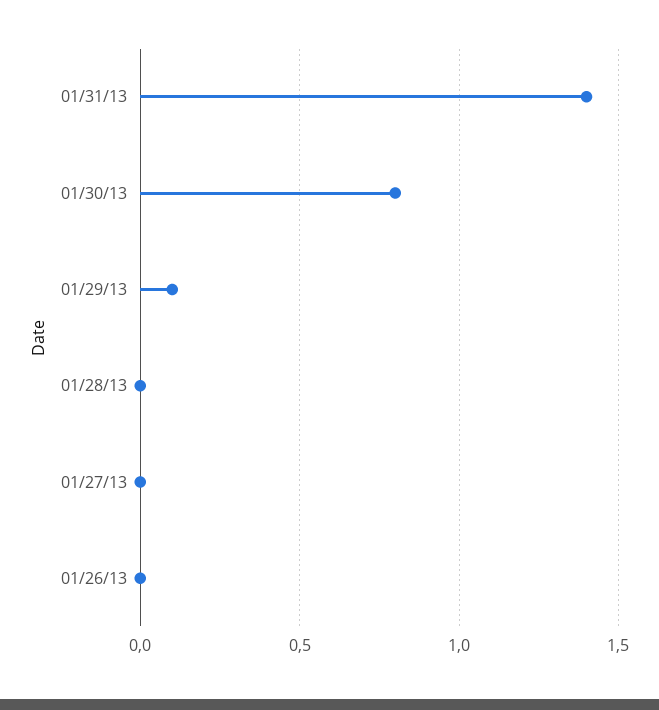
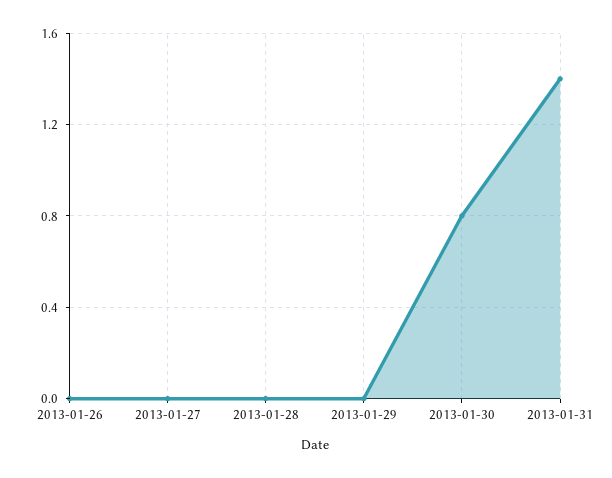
  {
    "01/31/13": 1.4,
    "01/30/13": 0.8,
-   "01/29/13": 0.1,
+   "01/29/13": 0,
    "01/28/13": 0,
    "01/27/13": 0,
    "01/26/13": 0
  }

